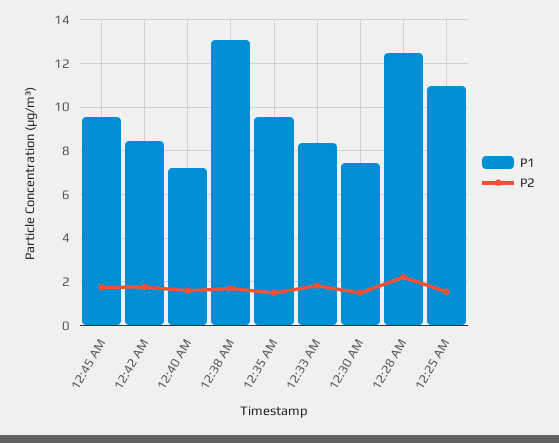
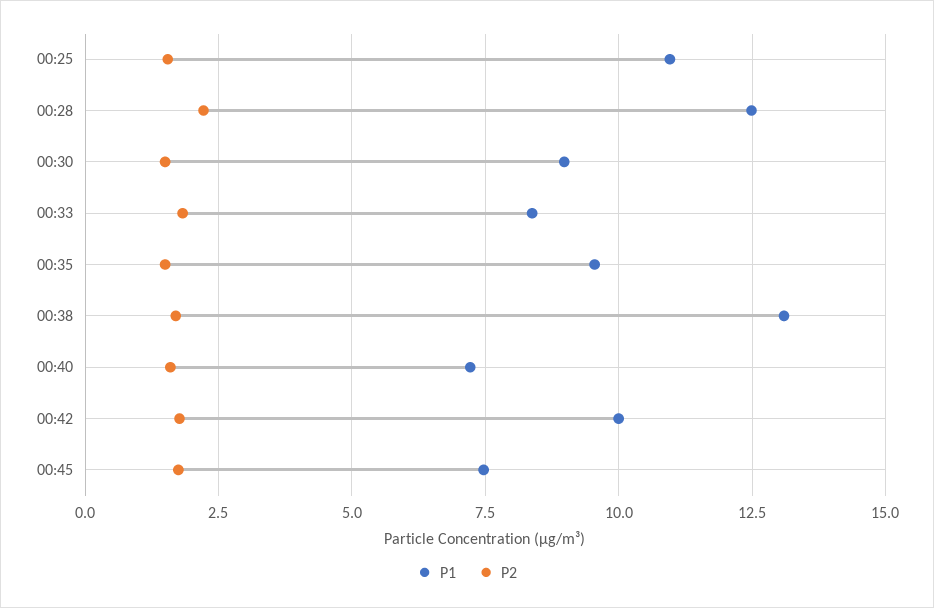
  {
    "P1": {
-     "12:45 AM": 9.5,
+     "12:45 AM": 7.5,
-     "12:42 AM": 8.5,
+     "12:42 AM": 10,
      "12:40 AM": 7.25,
      "12:38 AM": 13,
      "12:35 AM": 9.5,
      "12:33 AM": 8.5,
-     "12:30 AM": 7.5,
+     "12:30 AM": 9,
      "12:28 AM": 12.5,
      "12:25 AM": 11
    },
    "P2": {
      "12:45 AM": 1.75,
      "12:42 AM": 1.75,
      "12:40 AM": 1.5,
      "12:38 AM": 1.75,
      "12:35 AM": 1.5,
      "12:33 AM": 1.75,
      "12:30 AM": 1.5,
      "12:28 AM": 2.25,
      "12:25 AM": 1.5
    }
  }

